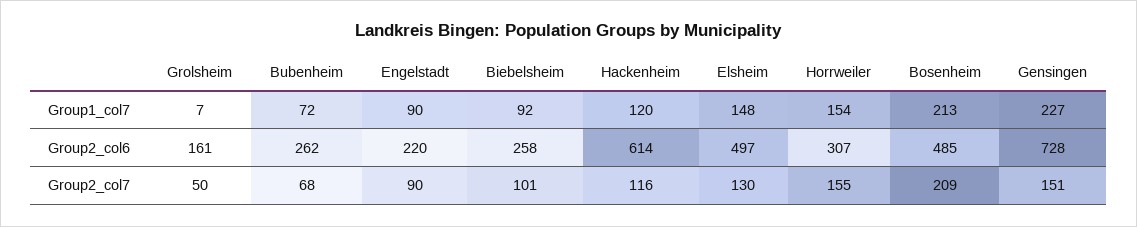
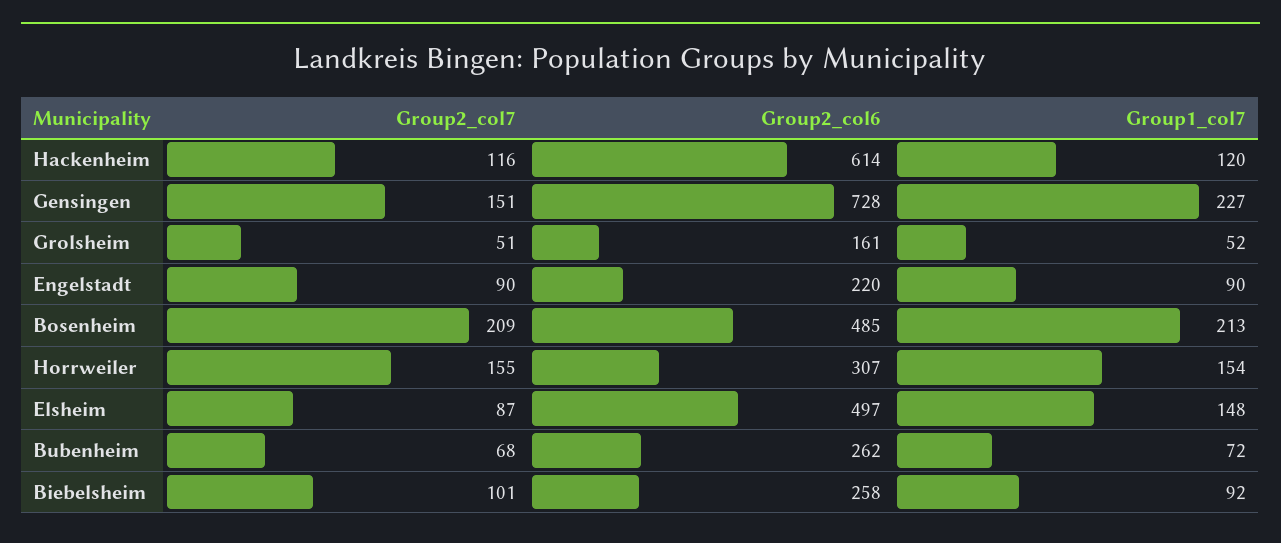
  {
    "Grolsheim": {
-     "Group1_col7": 7,
+     "Group1_col7": 52,
      "Group2_col6": 161,
-     "Group2_col7": 50
+     "Group2_col7": 51
    },
    "Bubenheim": {
      "Group1_col7": 72,
      "Group2_col6": 262,
      "Group2_col7": 68
    },
    "Engelstadt": {
      "Group1_col7": 90,
      "Group2_col6": 220,
      "Group2_col7": 90
    },
    "Biebelsheim": {
      "Group1_col7": 92,
      "Group2_col6": 258,
      "Group2_col7": 101
    },
    "Hackenheim": {
      "Group1_col7": 120,
      "Group2_col6": 614,
      "Group2_col7": 116
    },
    "Elsheim": {
      "Group1_col7": 148,
      "Group2_col6": 497,
-     "Group2_col7": 130
+     "Group2_col7": 87
    },
    "Horrweiler": {
      "Group1_col7": 154,
      "Group2_col6": 307,
      "Group2_col7": 155
    },
    "Bosenheim": {
      "Group1_col7": 213,
      "Group2_col6": 485,
      "Group2_col7": 209
    },
    "Gensingen": {
      "Group1_col7": 227,
      "Group2_col6": 728,
      "Group2_col7": 151
    }
  }

